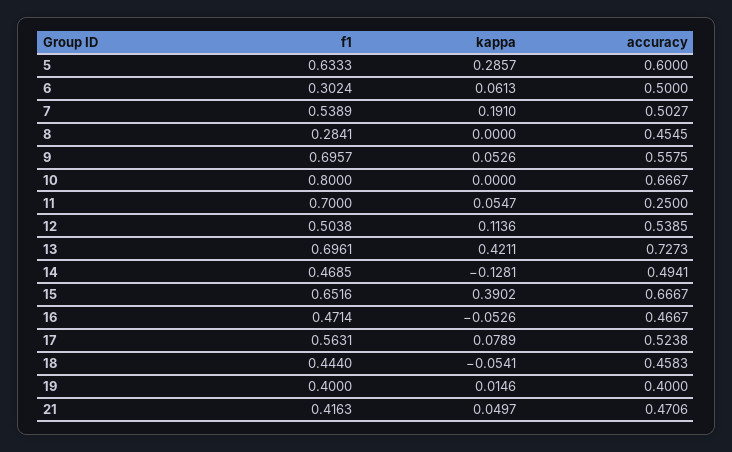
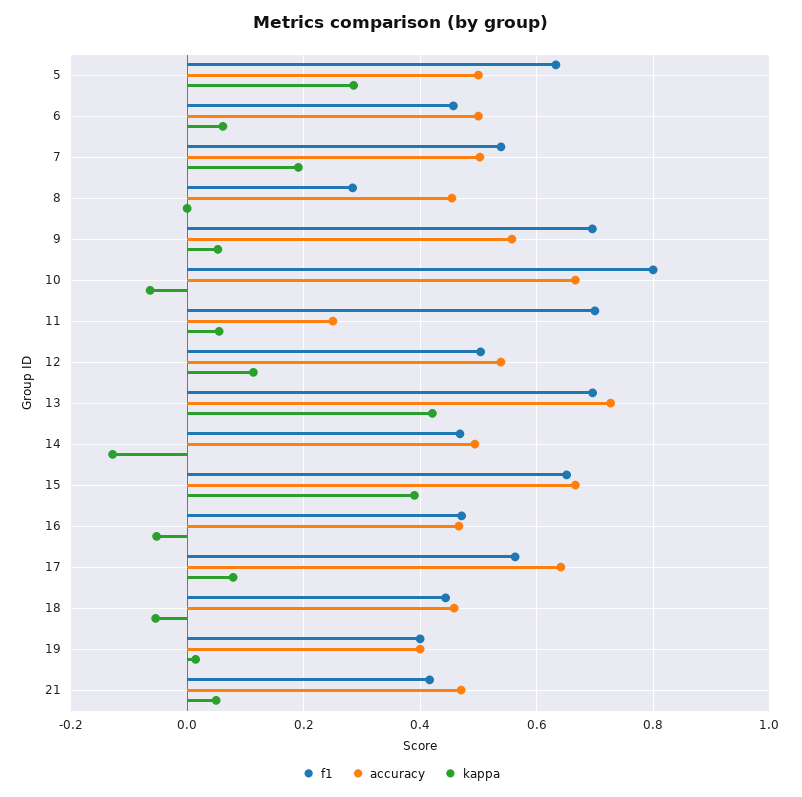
  {
    "f1": {
      "5": 0.6333,
-     "6": 0.3024,
+     "6": 0.46,
      "7": 0.5389,
      "8": 0.2841,
      "9": 0.6957,
      "10": 0.8,
      "11": 0.7,
      "12": 0.5038,
      "13": 0.6961,
      "14": 0.4685,
      "15": 0.6516,
      "16": 0.4714,
      "17": 0.5631,
      "18": 0.444,
      "19": 0.4,
      "21": 0.4163
    },
    "kappa": {
      "5": 0.2857,
      "6": 0.0613,
      "7": 0.191,
      "8": 0,
      "9": 0.0526,
-     "10": 0,
+     "10": -0.06,
      "11": 0.0547,
      "12": 0.1136,
      "13": 0.4211,
      "14": -0.1281,
      "15": 0.3902,
      "16": -0.0526,
      "17": 0.0789,
      "18": -0.0541,
      "19": 0.0146,
      "21": 0.0497
    },
    "accuracy": {
-     "5": 0.6,
+     "5": 0.5,
      "6": 0.5,
      "7": 0.5027,
      "8": 0.4545,
      "9": 0.5575,
      "10": 0.6667,
      "11": 0.25,
      "12": 0.5385,
      "13": 0.7273,
      "14": 0.4941,
      "15": 0.6667,
      "16": 0.4667,
-     "17": 0.5238,
+     "17": 0.64,
      "18": 0.4583,
      "19": 0.4,
      "21": 0.4706
    }
  }

